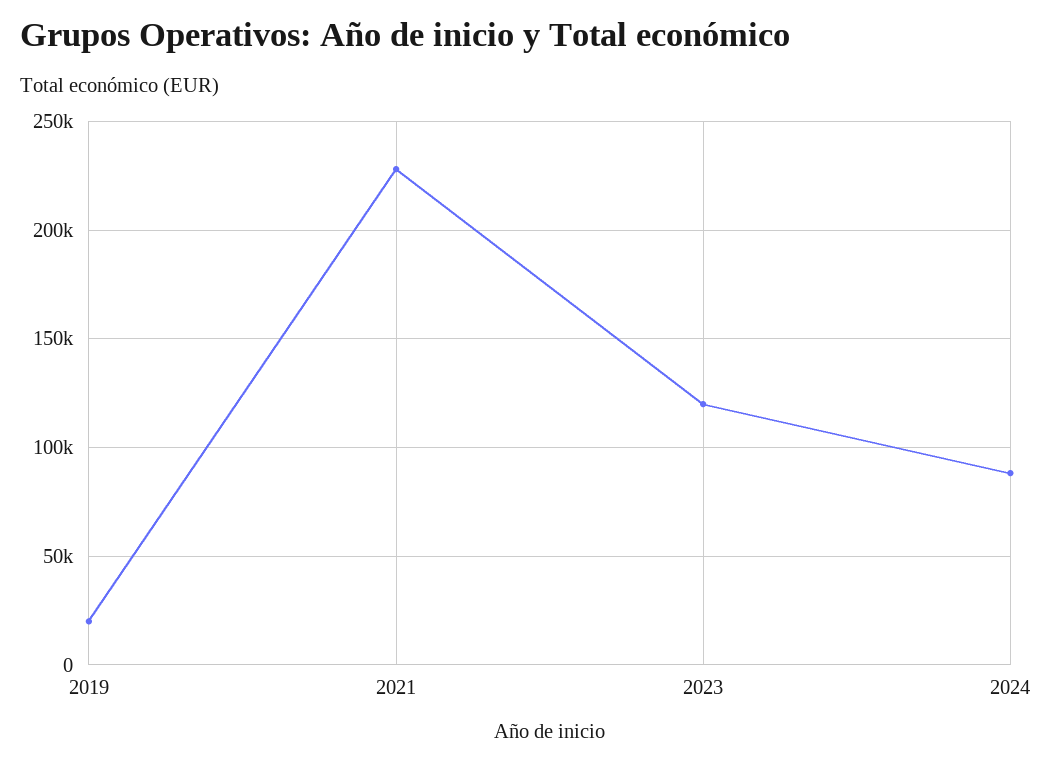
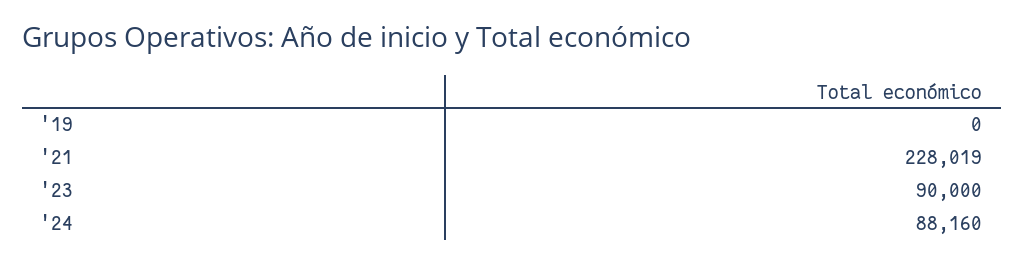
  {
-   "2019": 20000,
+   "2019": 0,
    "2021": 228019,
-   "2023": 120000,
+   "2023": 90000,
    "2024": 88160
  }

